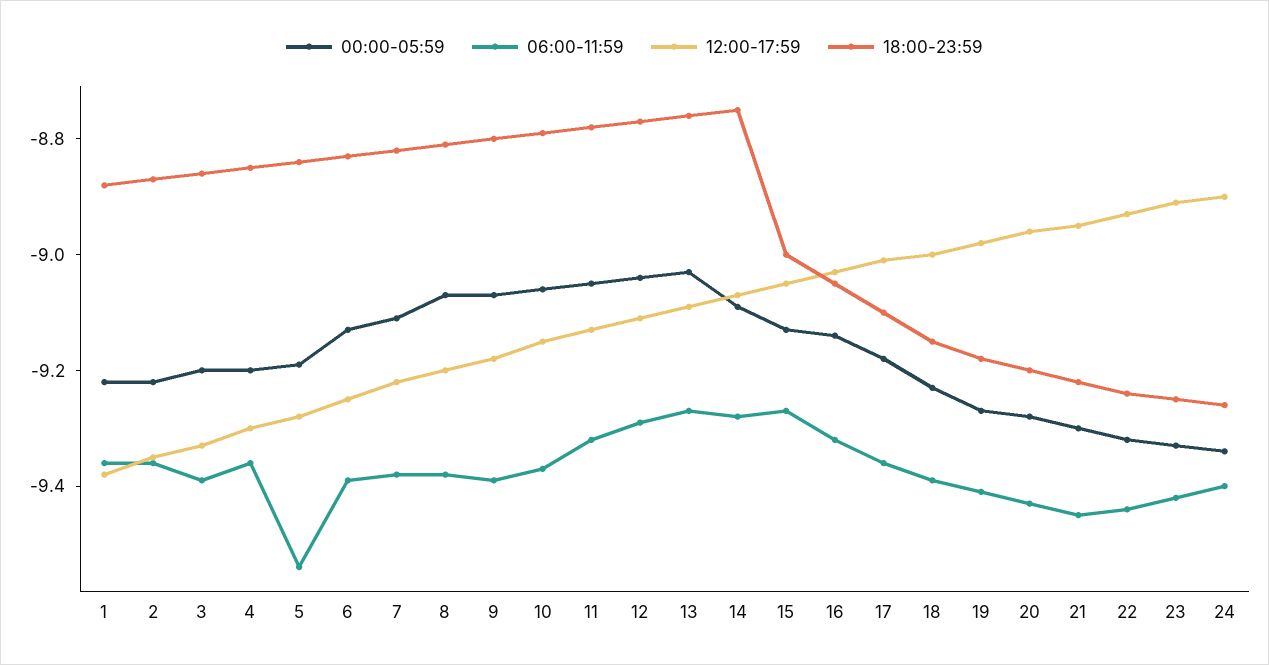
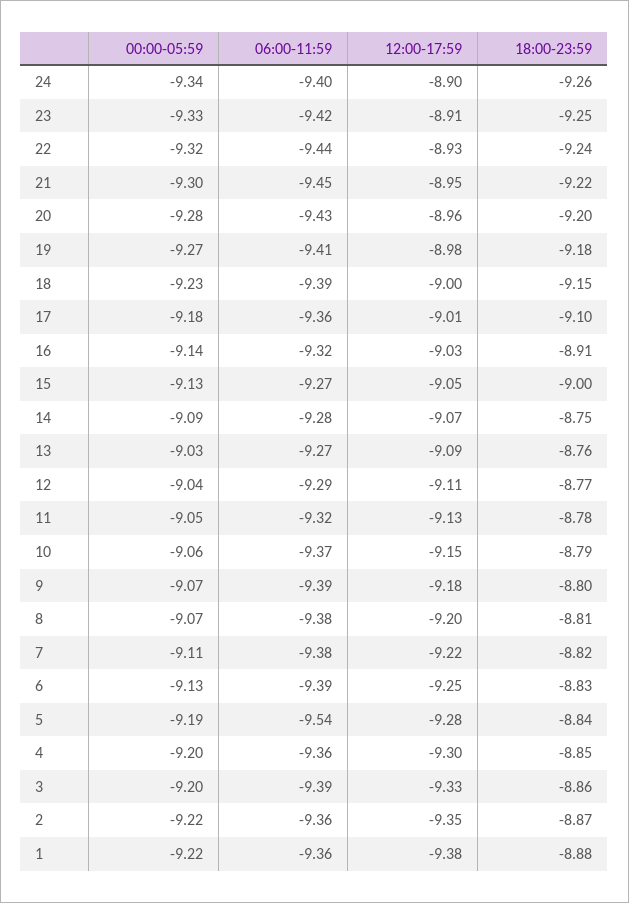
  {
    "00:00-05:59": {
      "1": -9.22,
      "2": -9.22,
      "3": -9.2,
      "4": -9.2,
      "5": -9.19,
      "6": -9.13,
      "7": -9.11,
      "8": -9.07,
      "9": -9.07,
      "10": -9.06,
      "11": -9.05,
      "12": -9.04,
      "13": -9.03,
      "14": -9.09,
      "15": -9.13,
      "16": -9.14,
      "17": -9.18,
      "18": -9.23,
      "19": -9.27,
      "20": -9.28,
      "21": -9.3,
      "22": -9.32,
      "23": -9.33,
      "24": -9.34
    },
    "06:00-11:59": {
      "1": -9.36,
      "2": -9.36,
      "3": -9.39,
      "4": -9.36,
      "5": -9.54,
      "6": -9.39,
      "7": -9.38,
      "8": -9.38,
      "9": -9.39,
      "10": -9.37,
      "11": -9.32,
      "12": -9.29,
      "13": -9.27,
      "14": -9.28,
      "15": -9.27,
      "16": -9.32,
      "17": -9.36,
      "18": -9.39,
      "19": -9.41,
      "20": -9.43,
      "21": -9.45,
      "22": -9.44,
      "23": -9.42,
      "24": -9.4
    },
    "12:00-17:59": {
      "1": -9.38,
      "2": -9.35,
      "3": -9.33,
      "4": -9.3,
      "5": -9.28,
      "6": -9.25,
      "7": -9.22,
      "8": -9.2,
      "9": -9.18,
      "10": -9.15,
      "11": -9.13,
      "12": -9.11,
      "13": -9.09,
      "14": -9.07,
      "15": -9.05,
      "16": -9.03,
      "17": -9.01,
      "18": -9,
      "19": -8.98,
      "20": -8.96,
      "21": -8.95,
      "22": -8.93,
      "23": -8.91,
      "24": -8.9
    },
    "18:00-23:59": {
      "1": -8.88,
      "2": -8.87,
      "3": -8.86,
      "4": -8.85,
      "5": -8.84,
      "6": -8.83,
      "7": -8.82,
      "8": -8.81,
      "9": -8.8,
      "10": -8.79,
      "11": -8.78,
      "12": -8.77,
      "13": -8.76,
      "14": -8.75,
      "15": -9,
-     "16": -9.05,
+     "16": -8.91,
      "17": -9.1,
      "18": -9.15,
      "19": -9.18,
      "20": -9.2,
      "21": -9.22,
      "22": -9.24,
      "23": -9.25,
      "24": -9.26
    }
  }

